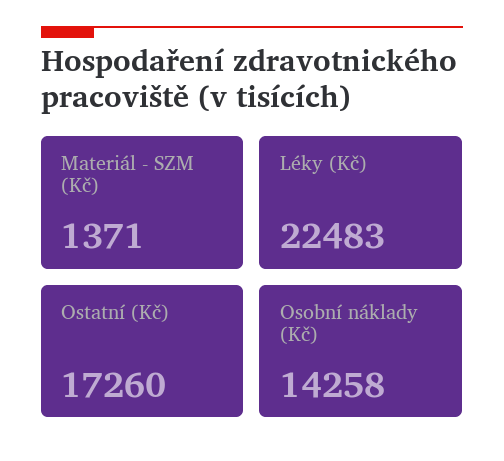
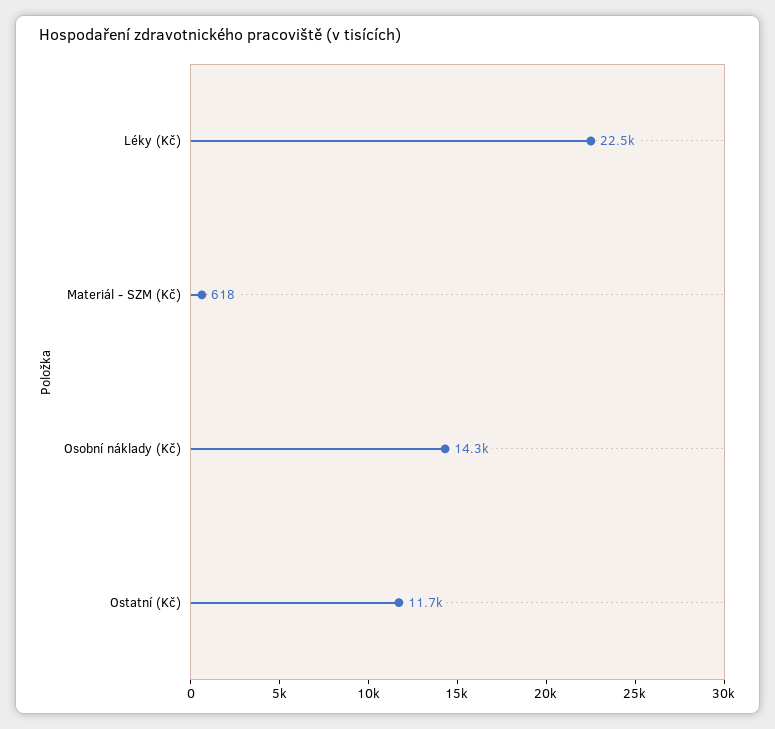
  {
-   "Materiál - SZM (Kč)": 1371,
+   "Materiál - SZM (Kč)": 618,
    "Léky (Kč)": 22483,
-   "Ostatní (Kč)": 17260,
+   "Ostatní (Kč)": 11700,
    "Osobní náklady (Kč)": 14258
  }

